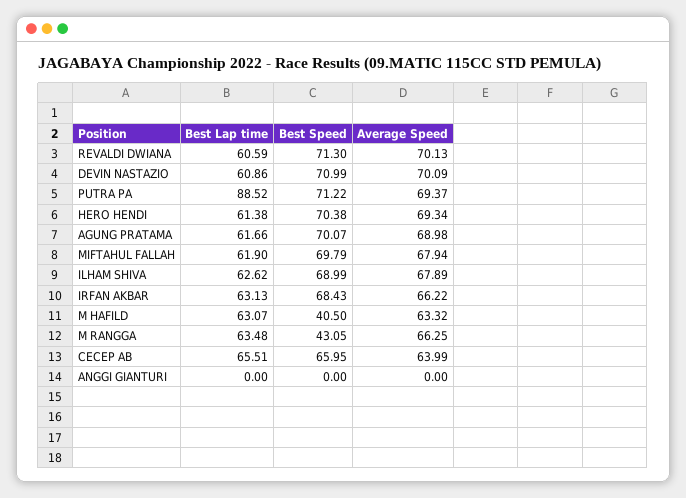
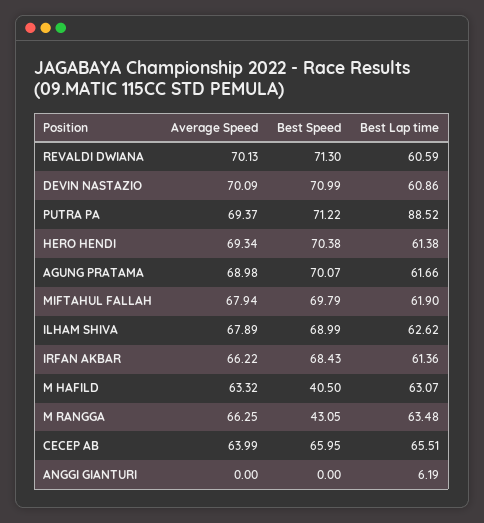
  {
    "Best Lap time": {
      "REVALDI DWIANA": 60.59,
      "DEVIN NASTAZIO": 60.86,
      "PUTRA PA": 88.52,
      "HERO HENDI": 61.38,
      "AGUNG PRATAMA": 61.66,
      "MIFTAHUL FALLAH": 61.9,
      "ILHAM SHIVA": 62.62,
-     "IRFAN AKBAR": 63.13,
+     "IRFAN AKBAR": 61.36,
      "M HAFILD": 63.07,
      "M RANGGA": 63.48,
      "CECEP AB": 65.51,
-     "ANGGI GIANTURI": 0
+     "ANGGI GIANTURI": 6.19
    },
    "Best Speed": {
      "REVALDI DWIANA": 71.3,
      "DEVIN NASTAZIO": 70.99,
      "PUTRA PA": 71.22,
      "HERO HENDI": 70.38,
      "AGUNG PRATAMA": 70.07,
      "MIFTAHUL FALLAH": 69.79,
      "ILHAM SHIVA": 68.99,
      "IRFAN AKBAR": 68.43,
      "M HAFILD": 40.5,
      "M RANGGA": 43.05,
      "CECEP AB": 65.95,
      "ANGGI GIANTURI": 0
    },
    "Average Speed": {
      "REVALDI DWIANA": 70.13,
      "DEVIN NASTAZIO": 70.09,
      "PUTRA PA": 69.37,
      "HERO HENDI": 69.34,
      "AGUNG PRATAMA": 68.98,
      "MIFTAHUL FALLAH": 67.94,
      "ILHAM SHIVA": 67.89,
      "IRFAN AKBAR": 66.22,
      "M HAFILD": 63.32,
      "M RANGGA": 66.25,
      "CECEP AB": 63.99,
      "ANGGI GIANTURI": 0
    }
  }

